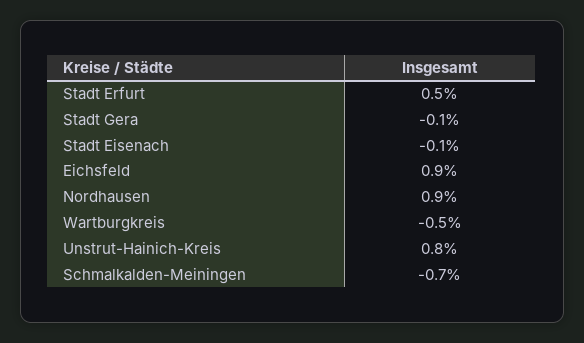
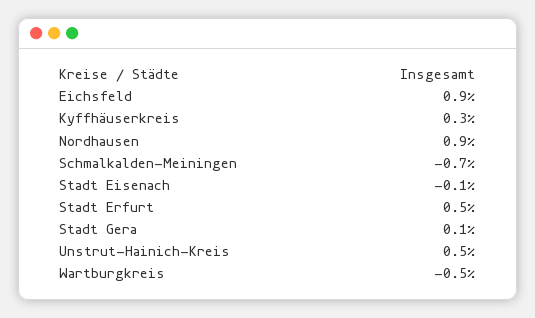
  {
    "Stadt Erfurt": 0.5,
-   "Stadt Gera": -0.1,
+   "Stadt Gera": 0.1,
    "Stadt Eisenach": -0.1,
    "Eichsfeld": 0.9,
    "Nordhausen": 0.9,
    "Wartburgkreis": -0.5,
-   "Unstrut-Hainich-Kreis": 0.8,
+   "Unstrut-Hainich-Kreis": 0.5,
-   "Schmalkalden-Meiningen": -0.7
+   "Schmalkalden-Meiningen": -0.7,
+   "Kyffhäuserkreis": 0.3
  }

